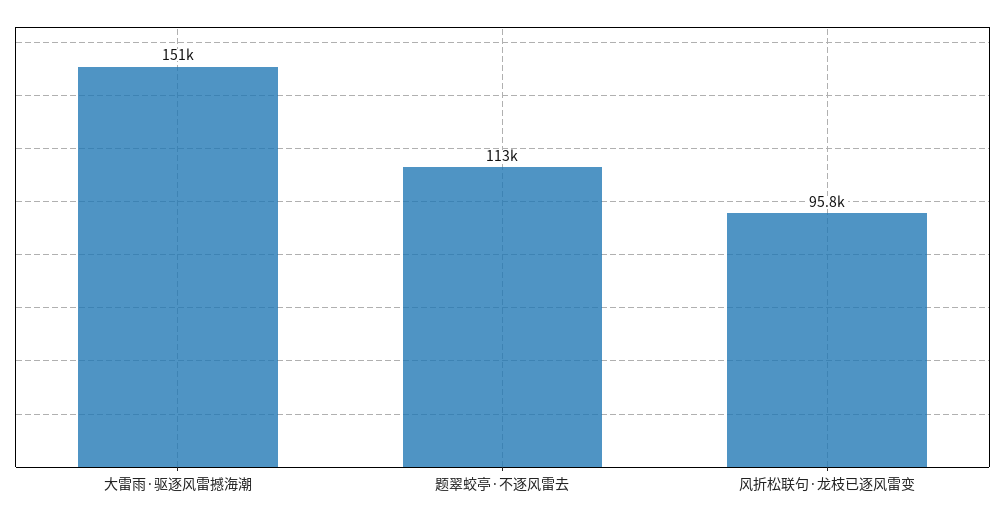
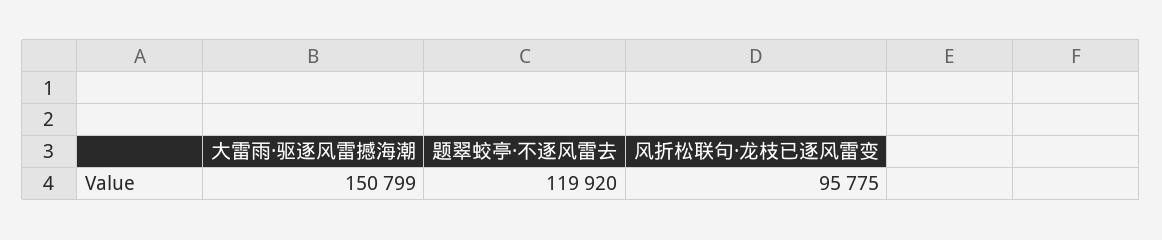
  {
    "大雷雨·驱逐风雷撼海潮": 150799,
-   "题翠蛟亭·不逐风雷去": 113000,
+   "题翠蛟亭·不逐风雷去": 119920,
    "风折松联句·龙枝已逐风雷变": 95775
  }

